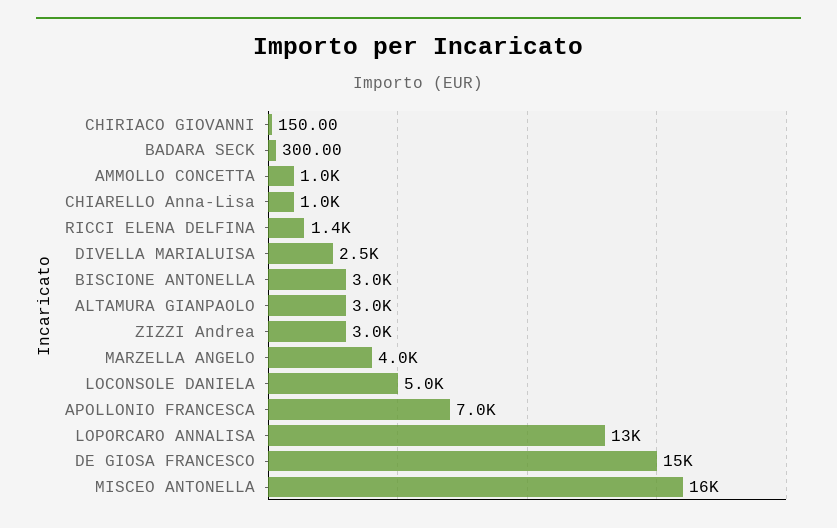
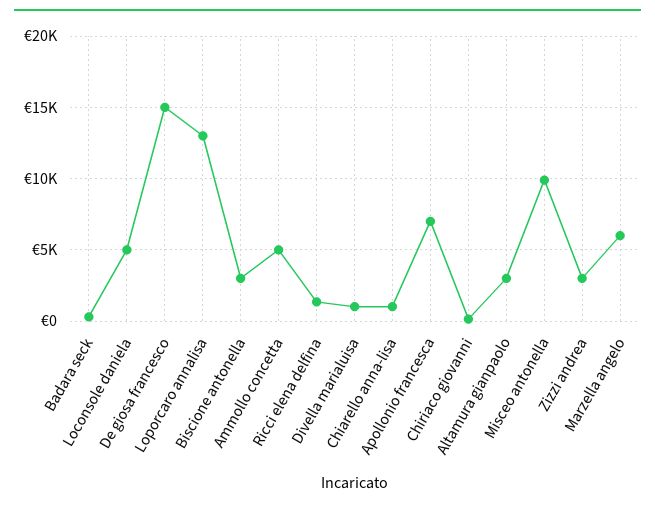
  {
    "CHIRIACO GIOVANNI": 150,
    "BADARA SECK": 300,
-   "AMMOLLO CONCETTA": 1000,
+   "AMMOLLO CONCETTA": 5000,
    "CHIARELLO Anna-Lisa": 1000,
    "RICCI ELENA DELFINA": 1400,
-   "DIVELLA MARIALUISA": 2500,
+   "DIVELLA MARIALUISA": 1000,
    "BISCIONE ANTONELLA": 3000,
    "ALTAMURA GIANPAOLO": 3000,
    "ZIZZI Andrea": 3000,
-   "MARZELLA ANGELO": 4000,
+   "MARZELLA ANGELO": 6000,
    "LOCONSOLE DANIELA": 5000,
    "APOLLONIO FRANCESCA": 7000,
    "LOPORCARO ANNALISA": 13000,
    "DE GIOSA FRANCESCO": 15000,
-   "MISCEO ANTONELLA": 16000
+   "MISCEO ANTONELLA": 10000
  }

